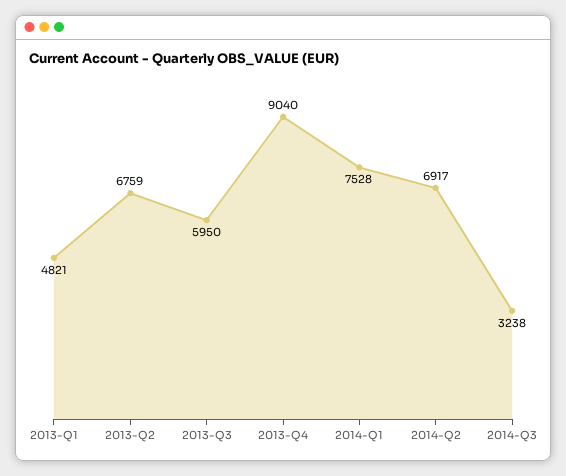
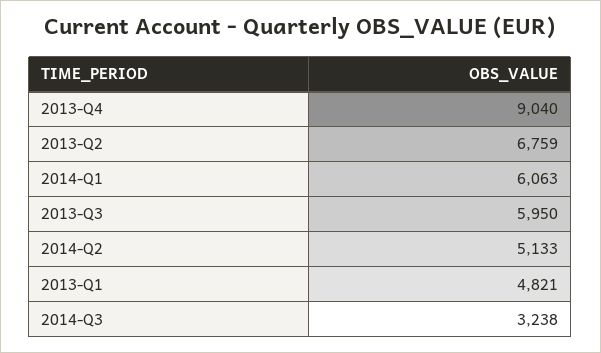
  {
    "2013-Q1": 4821,
    "2013-Q2": 6759,
    "2013-Q3": 5950,
    "2013-Q4": 9040,
-   "2014-Q1": 7528,
+   "2014-Q1": 6063,
-   "2014-Q2": 6917,
+   "2014-Q2": 5133,
    "2014-Q3": 3238
  }

